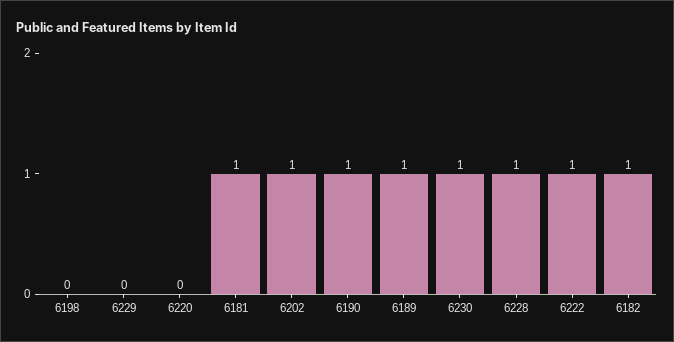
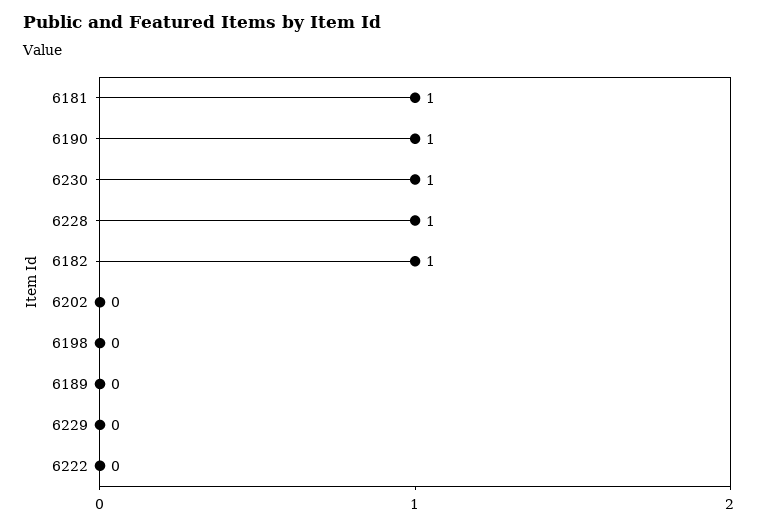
  {
    "6198": 0,
    "6229": 0,
-   "6220": 0,
    "6181": 1,
-   "6202": 1,
+   "6202": 0,
    "6190": 1,
-   "6189": 1,
+   "6189": 0,
    "6230": 1,
    "6228": 1,
-   "6222": 1,
+   "6222": 0,
    "6182": 1
  }

